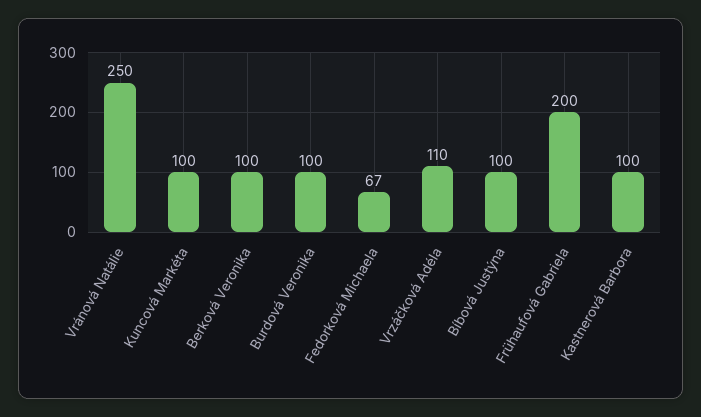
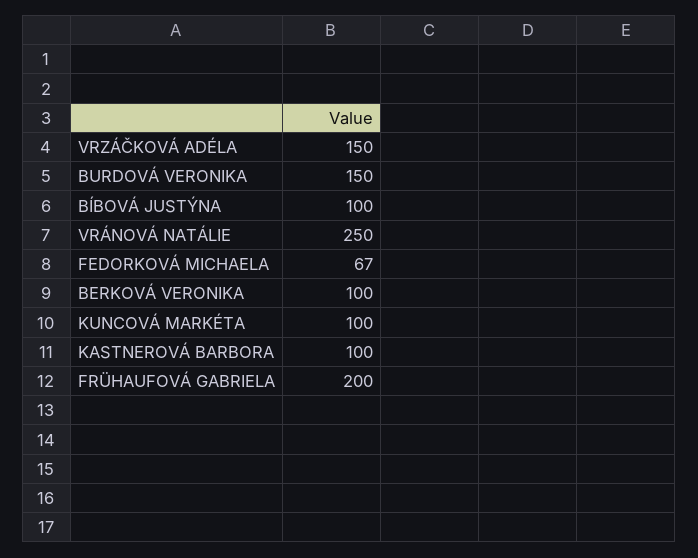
  {
    "Vránová Natálie": 250,
    "Kuncová Markéta": 100,
    "Berková Veronika": 100,
-   "Burdová Veronika": 100,
+   "Burdová Veronika": 150,
    "Fedorková Michaela": 67,
-   "Vrzáčková Adéla": 110,
+   "Vrzáčková Adéla": 150,
    "Bíbová Justýna": 100,
    "Frühaufová Gabriela": 200,
    "Kastnerová Barbora": 100
  }

